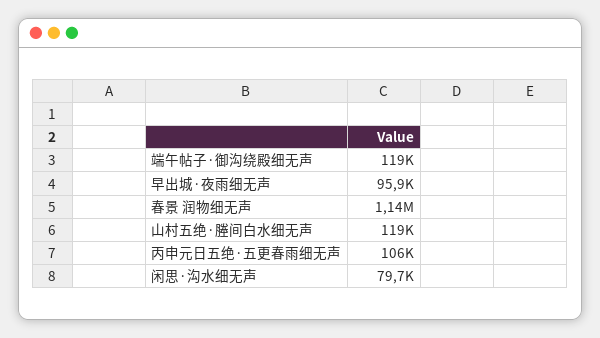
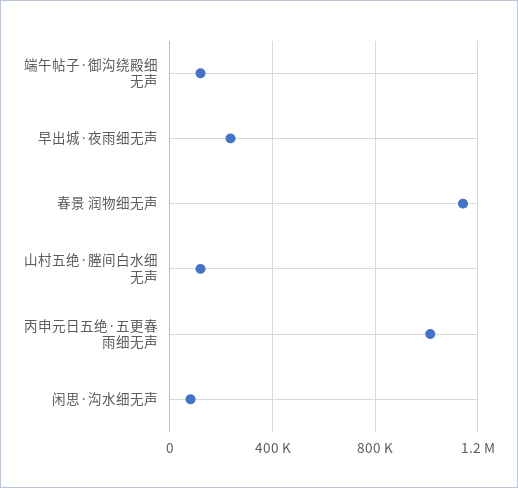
  {
    "端午帖子·御沟绕殿细无声": 119000,
-   "早出城·夜雨细无声": 95900,
+   "早出城·夜雨细无声": 250000,
    "春景 润物细无声": 1140000,
    "山村五绝·塍间白水细无声": 119000,
-   "丙申元日五绝·五更春雨细无声": 106000,
+   "丙申元日五绝·五更春雨细无声": 1000000,
    "闲思·沟水细无声": 79700
  }

